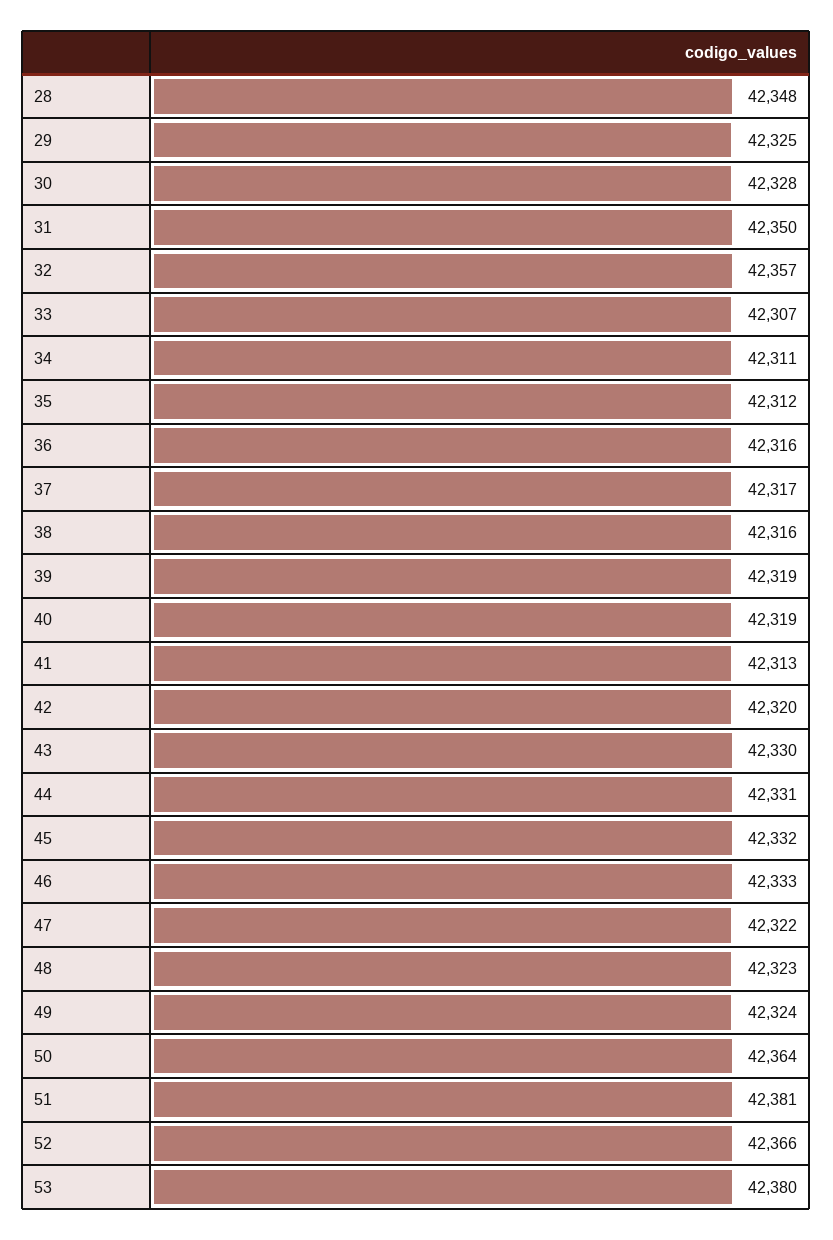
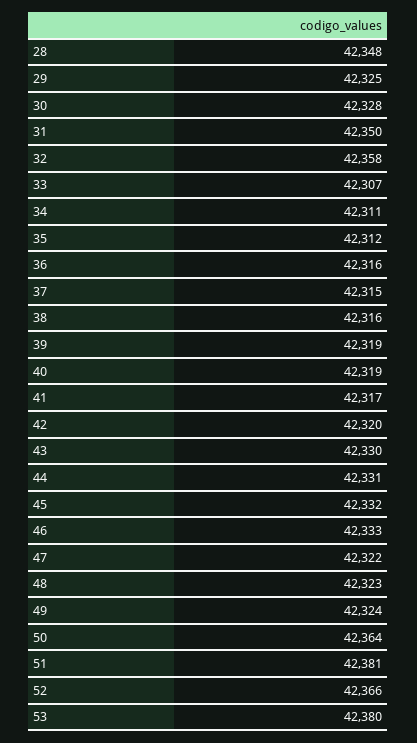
  {
    "28": 42348,
    "29": 42325,
    "30": 42328,
    "31": 42350,
-   "32": 42357,
+   "32": 42358,
    "33": 42307,
    "34": 42311,
    "35": 42312,
    "36": 42316,
-   "37": 42317,
+   "37": 42315,
    "38": 42316,
    "39": 42319,
    "40": 42319,
-   "41": 42313,
+   "41": 42317,
    "42": 42320,
    "43": 42330,
    "44": 42331,
    "45": 42332,
    "46": 42333,
    "47": 42322,
    "48": 42323,
    "49": 42324,
    "50": 42364,
    "51": 42381,
    "52": 42366,
    "53": 42380
  }

